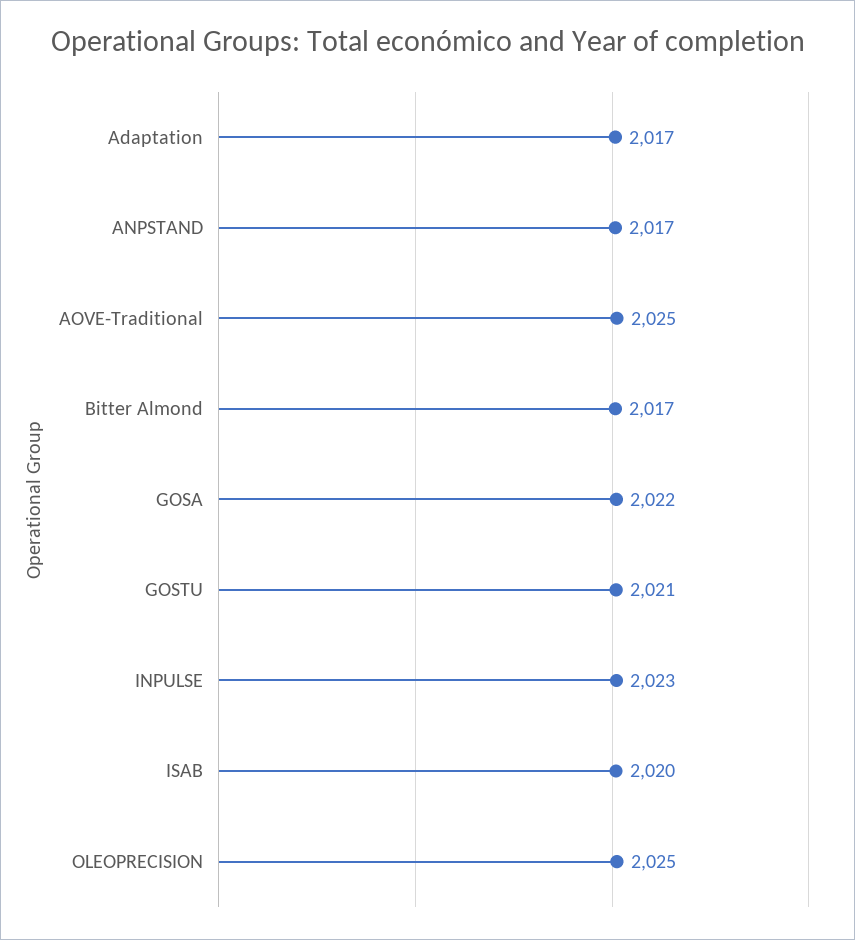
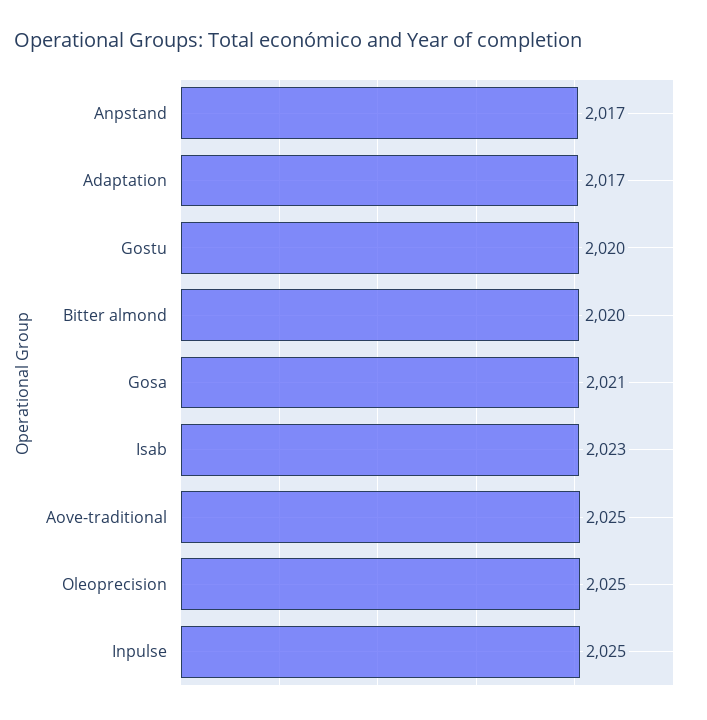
  {
    "Adaptation": 2017,
    "ANPSTAND": 2017,
    "AOVE-Traditional": 2025,
-   "Bitter Almond": 2017,
+   "Bitter Almond": 2020,
-   "GOSA": 2022,
+   "GOSA": 2021,
-   "GOSTU": 2021,
+   "GOSTU": 2020,
-   "INPULSE": 2023,
+   "INPULSE": 2025,
-   "ISAB": 2020,
+   "ISAB": 2023,
    "OLEOPRECISION": 2025
  }

